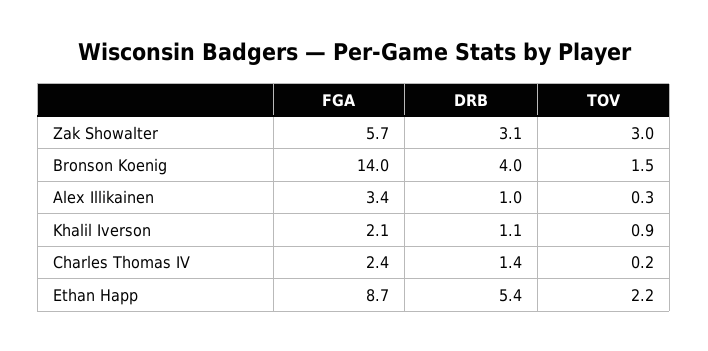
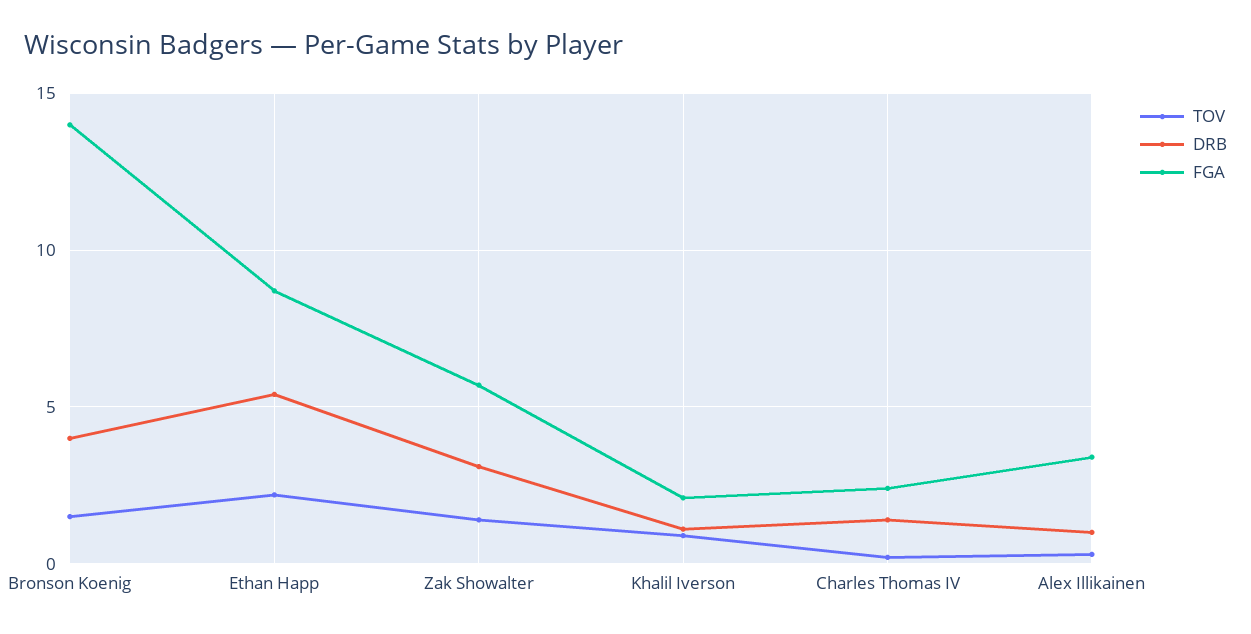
  {
    "FGA": {
      "Zak Showalter": 5.7,
      "Bronson Koenig": 14,
      "Alex Illikainen": 3.4,
      "Khalil Iverson": 2.1,
      "Charles Thomas IV": 2.4,
      "Ethan Happ": 8.7
    },
    "DRB": {
      "Zak Showalter": 3.1,
      "Bronson Koenig": 4,
      "Alex Illikainen": 1,
      "Khalil Iverson": 1.1,
      "Charles Thomas IV": 1.4,
      "Ethan Happ": 5.4
    },
    "TOV": {
-     "Zak Showalter": 3,
+     "Zak Showalter": 1.5,
      "Bronson Koenig": 1.5,
      "Alex Illikainen": 0.3,
      "Khalil Iverson": 0.9,
      "Charles Thomas IV": 0.2,
      "Ethan Happ": 2.2
    }
  }

